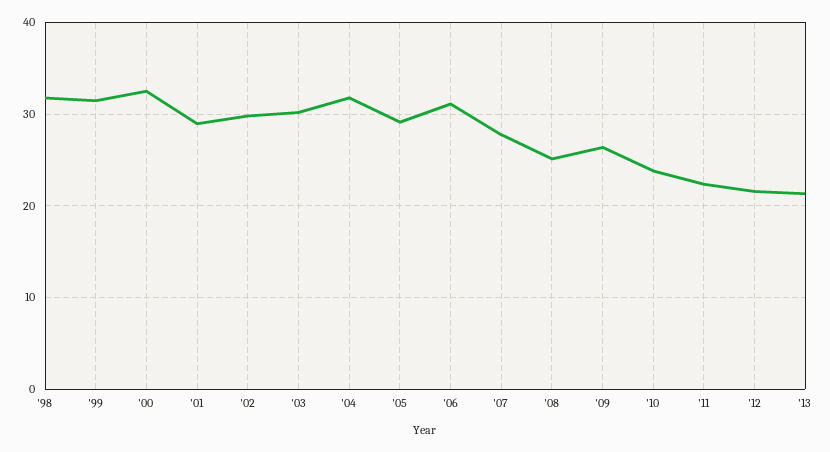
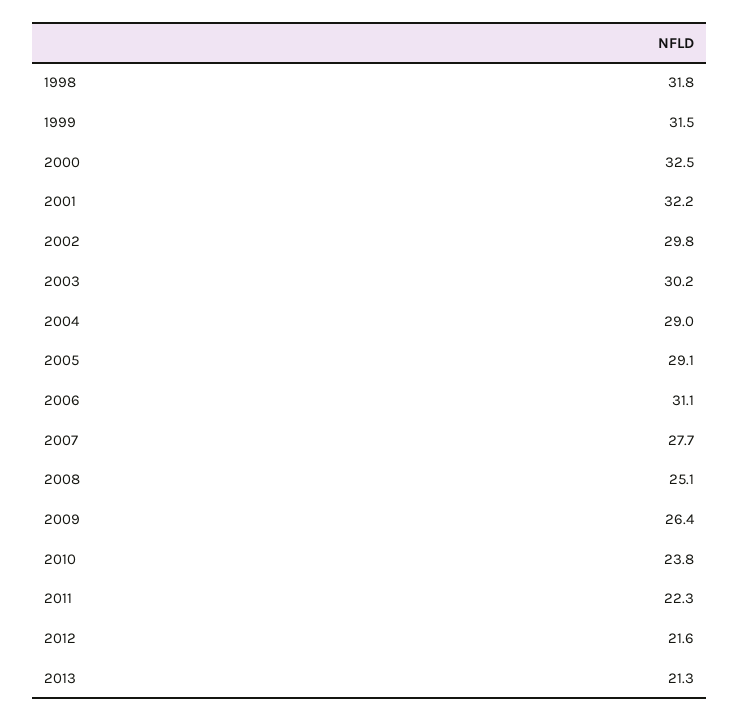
  {
    "'98": 31.8,
    "'99": 31.5,
    "'00": 32.5,
-   "'01": 29,
+   "'01": 32.2,
    "'02": 29.8,
    "'03": 30.2,
-   "'04": 32,
+   "'04": 29,
    "'05": 29.1,
    "'06": 31.1,
    "'07": 27.7,
    "'08": 25.1,
    "'09": 26.4,
    "'10": 23.8,
    "'11": 22.3,
    "'12": 21.6,
    "'13": 21.3
  }

